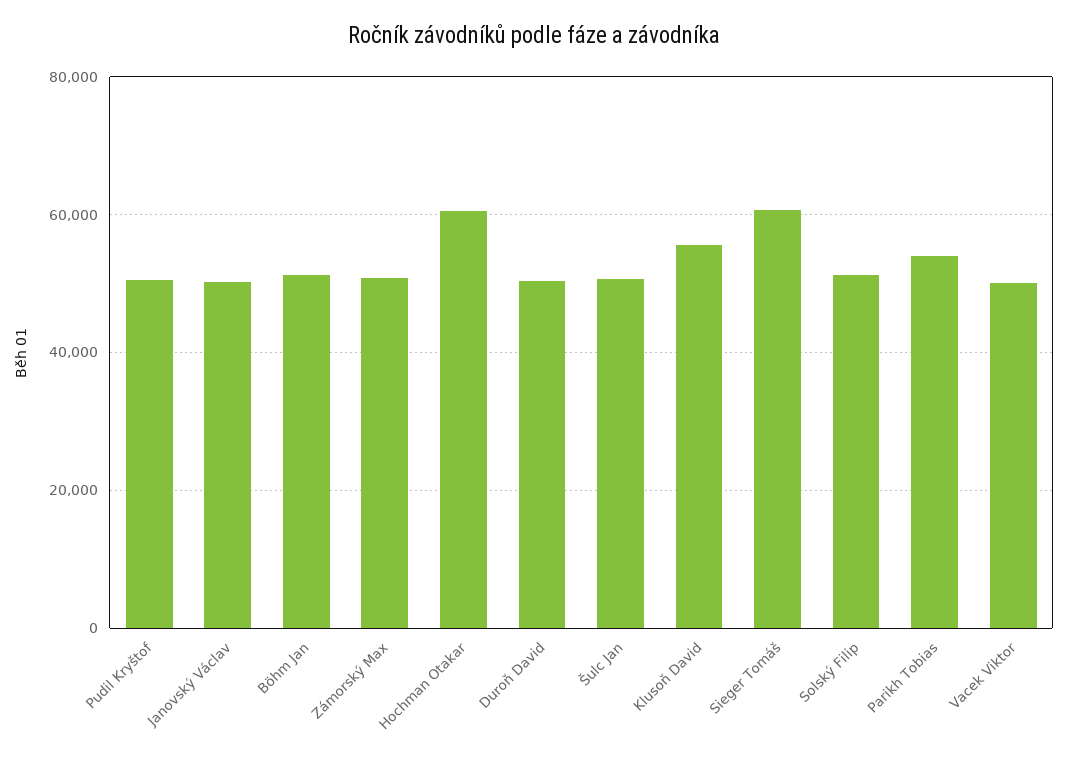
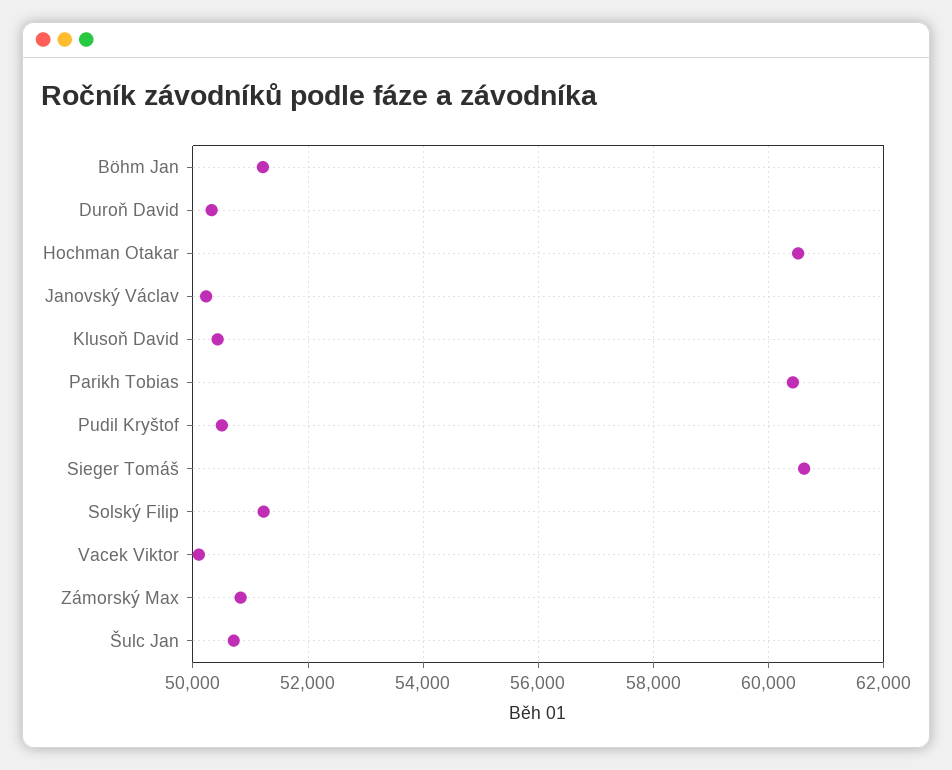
  {
    "Pudil Kryštof": 50600,
    "Janovský Václav": 50200,
    "Böhm Jan": 51200,
    "Zámorský Max": 50800,
    "Hochman Otakar": 60600,
    "Duroň David": 50400,
    "Šulc Jan": 50800,
-   "Klusoň David": 56000,
+   "Klusoň David": 50400,
    "Sieger Tomáš": 60600,
    "Solský Filip": 51200,
-   "Parikh Tobias": 54000,
+   "Parikh Tobias": 60400,
    "Vacek Viktor": 50200
  }

